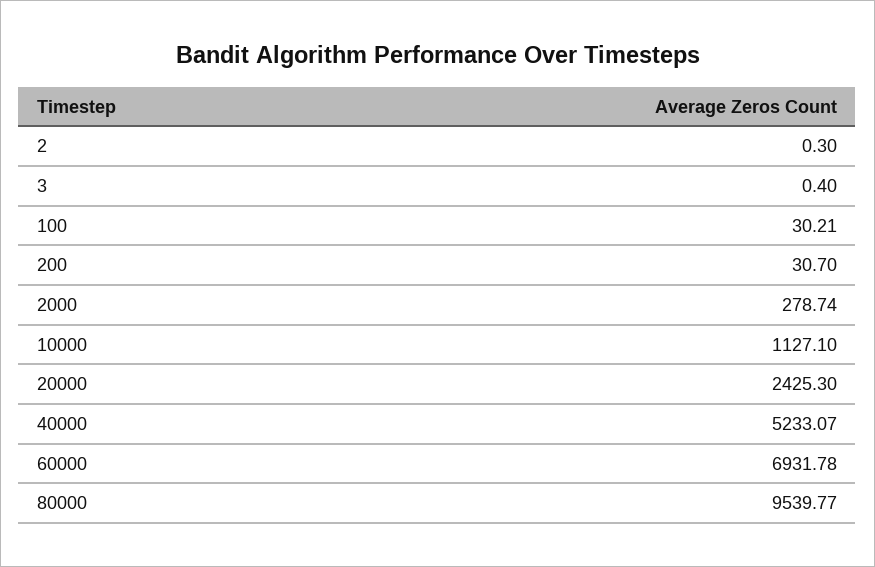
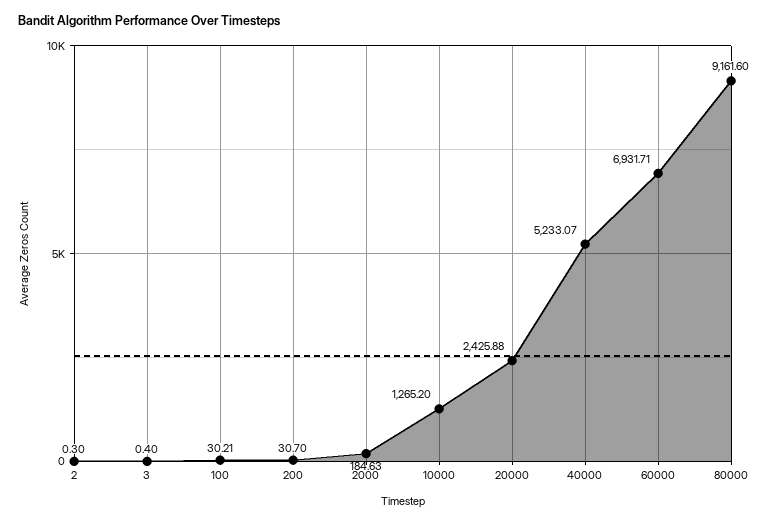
  {
    "2": 0.3,
    "3": 0.4,
    "100": 30.21,
    "200": 30.7,
-   "2000": 278.74,
+   "2000": 184.63,
-   "10000": 1127.1,
+   "10000": 1265.2,
-   "20000": 2425.3,
+   "20000": 2425.88,
    "40000": 5233.07,
-   "60000": 6931.78,
+   "60000": 6931.71,
-   "80000": 9539.77
+   "80000": 9161.6
  }

